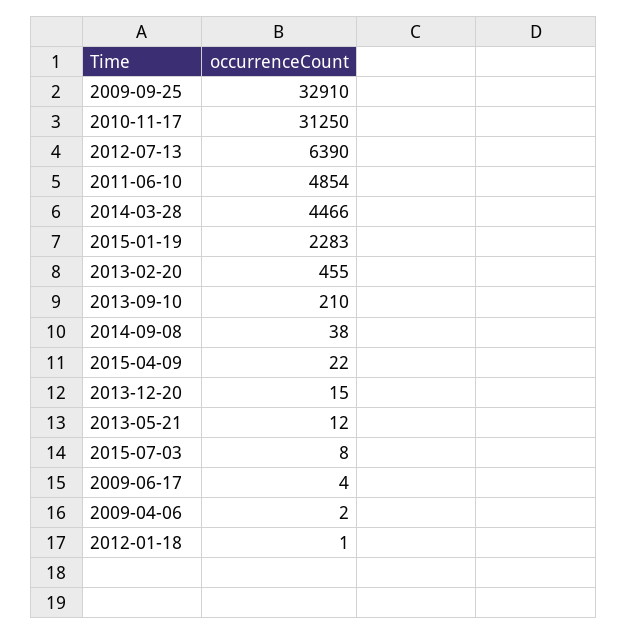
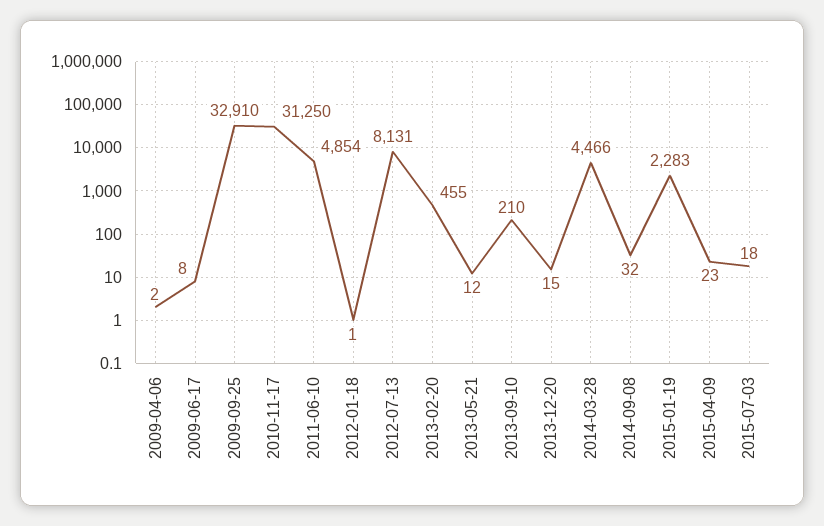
  {
    "2009-09-25": 32910,
    "2010-11-17": 31250,
-   "2012-07-13": 6390,
+   "2012-07-13": 8131,
    "2011-06-10": 4854,
    "2014-03-28": 4466,
    "2015-01-19": 2283,
    "2013-02-20": 455,
    "2013-09-10": 210,
-   "2014-09-08": 38,
+   "2014-09-08": 32,
-   "2015-04-09": 22,
+   "2015-04-09": 23,
    "2013-12-20": 15,
    "2013-05-21": 12,
-   "2015-07-03": 8,
+   "2015-07-03": 18,
-   "2009-06-17": 4,
+   "2009-06-17": 8,
    "2009-04-06": 2,
    "2012-01-18": 1
  }

